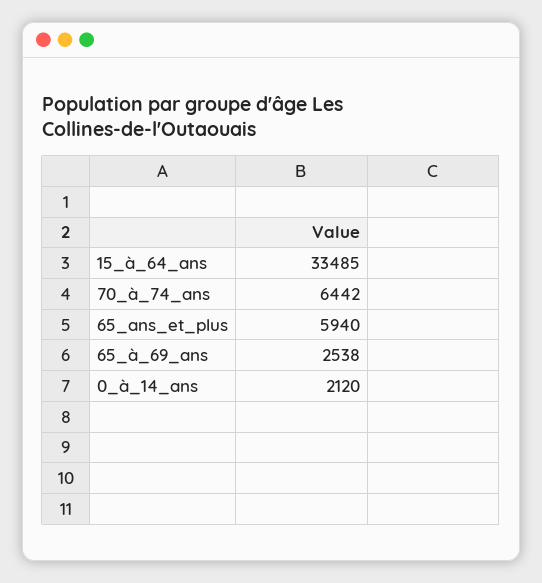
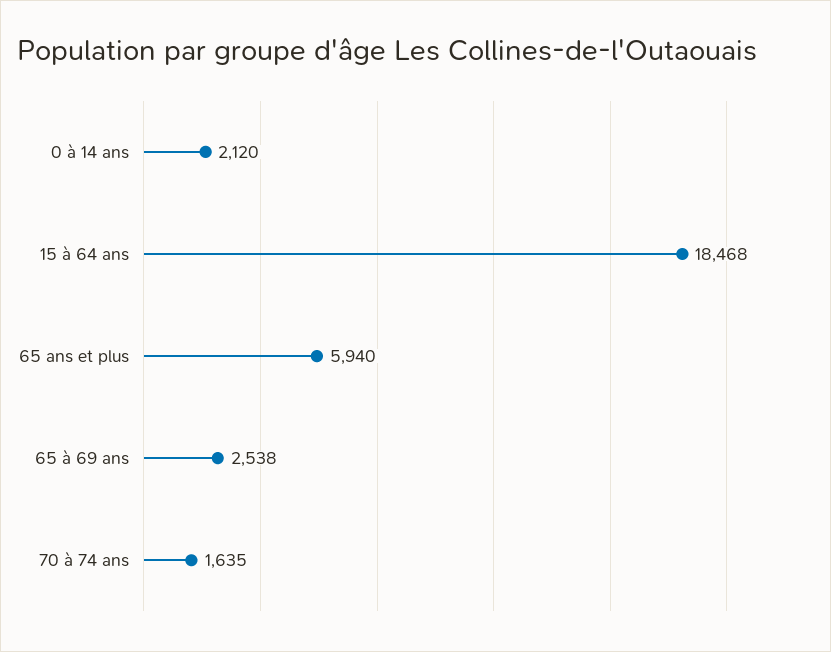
  {
-   "15_à_64_ans": 33485,
+   "15_à_64_ans": 18468,
-   "70_à_74_ans": 6442,
+   "70_à_74_ans": 1635,
    "65_ans_et_plus": 5940,
    "65_à_69_ans": 2538,
    "0_à_14_ans": 2120
  }

